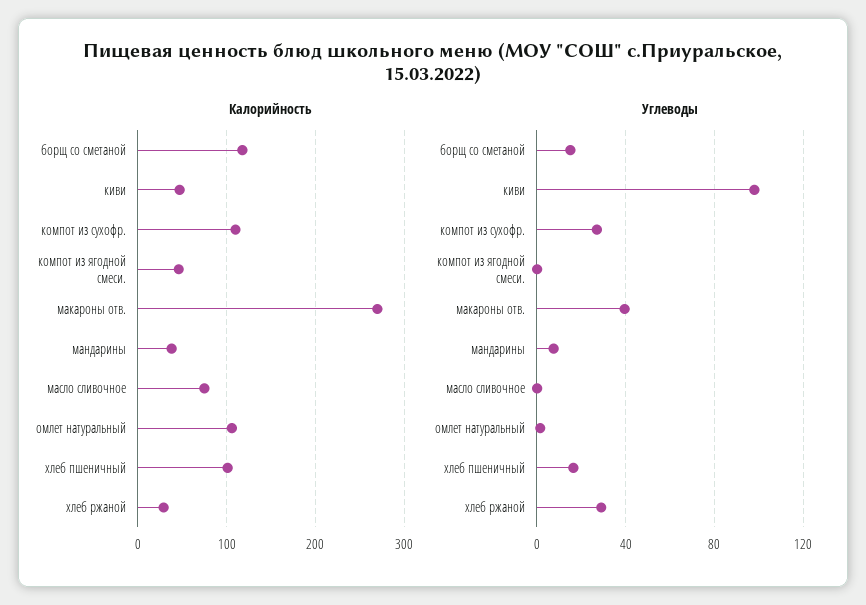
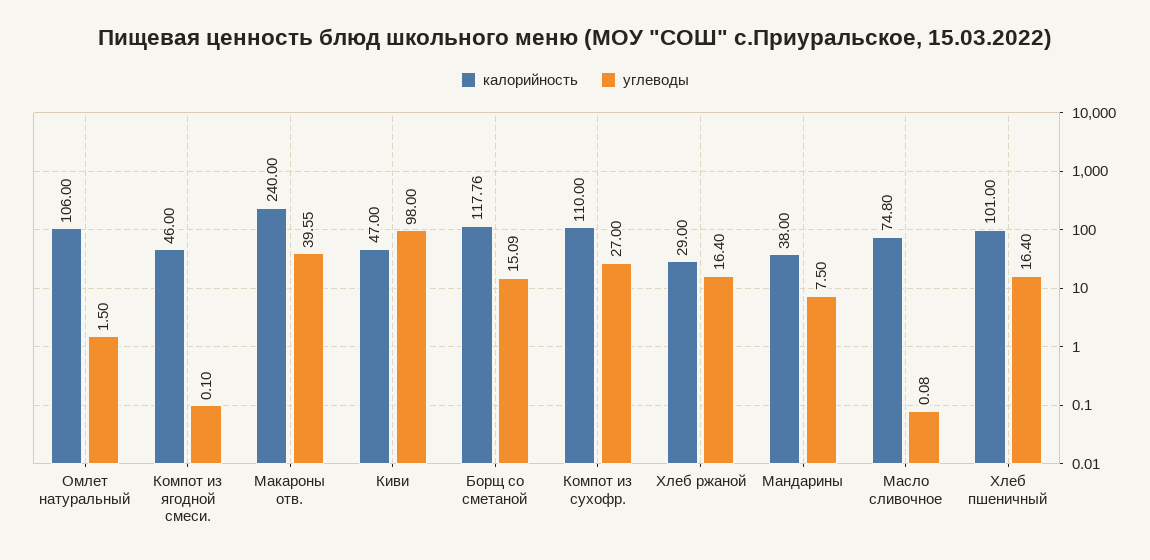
  {
    "Калорийность": {
      "борщ со сметаной": 117.76,
      "киви": 47,
      "компот из сухофр.": 110,
      "компот из ягодной смеси.": 46,
-     "макароны отв.": 270,
+     "макароны отв.": 240,
      "мандарины": 38,
      "масло сливочное": 74.8,
      "омлет натуральный": 106,
      "хлеб пшеничный": 101,
      "хлеб ржаной": 29
    },
    "Углеводы": {
      "борщ со сметаной": 15.09,
      "киви": 98,
      "компот из сухофр.": 27,
      "компот из ягодной смеси.": 0.1,
      "макароны отв.": 39.55,
      "мандарины": 7.5,
      "масло сливочное": 0.08,
      "омлет натуральный": 1.5,
      "хлеб пшеничный": 16.4,
-     "хлеб ржаной": 30
+     "хлеб ржаной": 16.4
    }
  }

